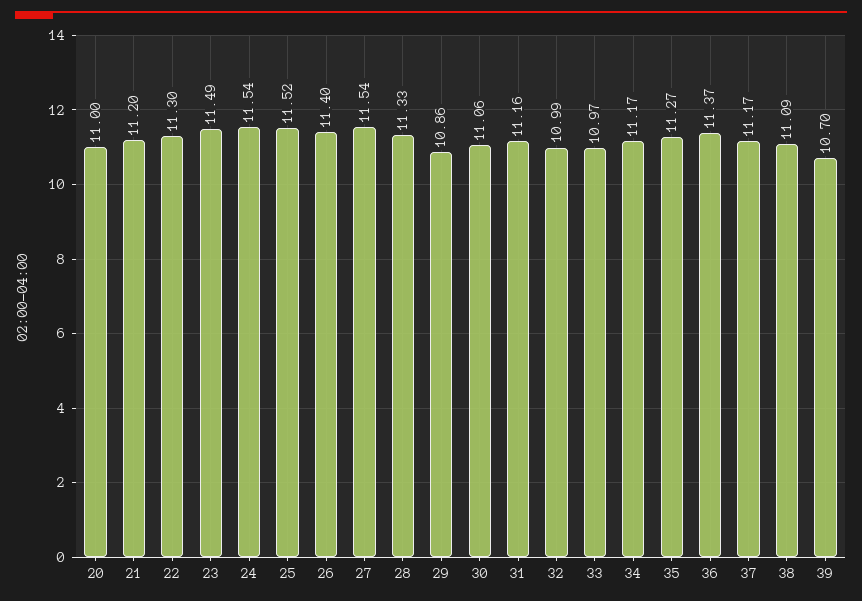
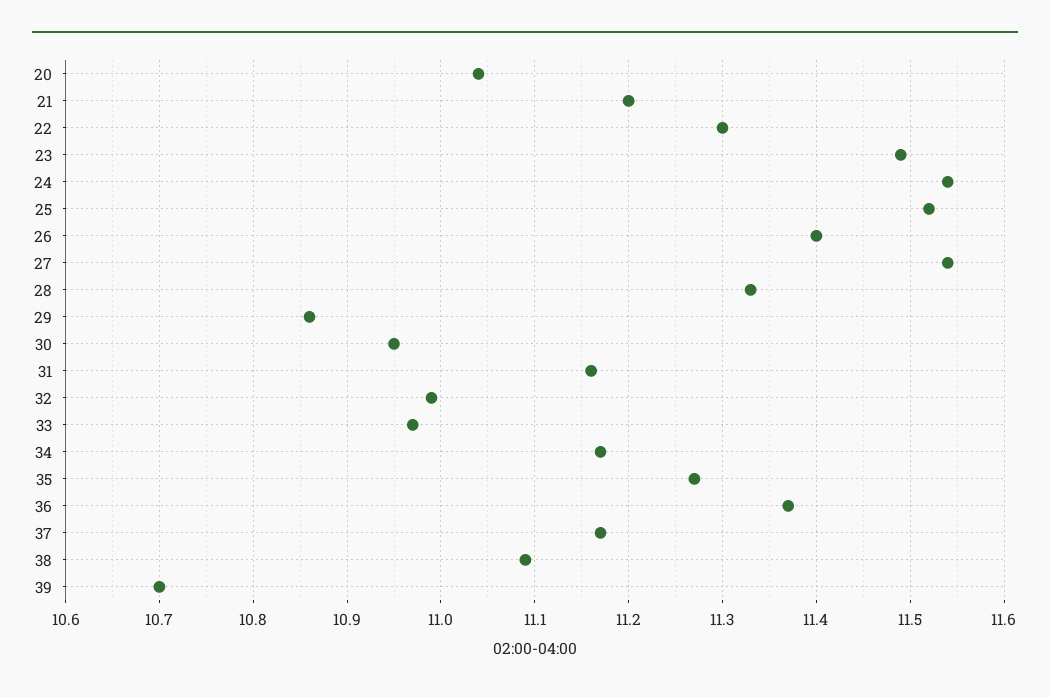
  {
-   "20": 11,
+   "20": 11.04,
    "21": 11.2,
    "22": 11.3,
    "23": 11.49,
    "24": 11.54,
    "25": 11.52,
    "26": 11.4,
    "27": 11.54,
    "28": 11.33,
    "29": 10.86,
-   "30": 11.06,
+   "30": 10.95,
    "31": 11.16,
    "32": 10.99,
    "33": 10.97,
    "34": 11.17,
    "35": 11.27,
    "36": 11.37,
    "37": 11.17,
    "38": 11.09,
    "39": 10.7
  }

